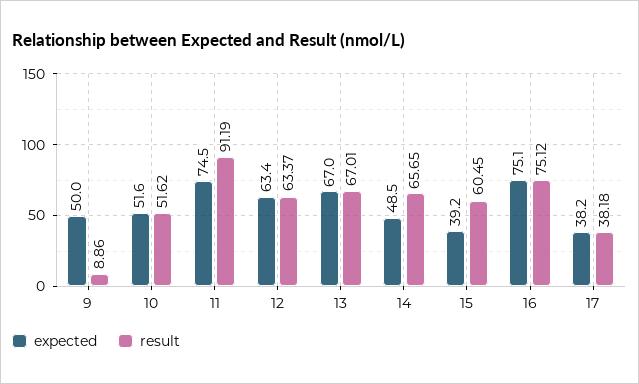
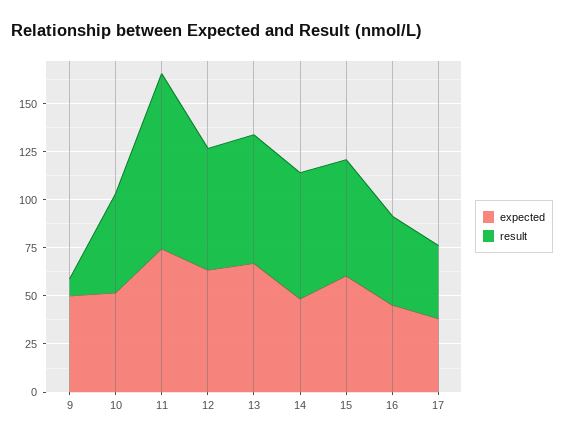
  {
    "expected": {
      "9": 50,
      "10": 51.6,
      "11": 74.5,
      "12": 63.4,
      "13": 67,
      "14": 48.5,
-     "15": 39.2,
+     "15": 60,
-     "16": 75.1,
+     "16": 45,
      "17": 38.2
    },
    "result": {
      "9": 8.86,
      "10": 51.62,
      "11": 91.19,
      "12": 63.37,
      "13": 67.01,
      "14": 65.65,
      "15": 60.45,
-     "16": 75.12,
+     "16": 45,
      "17": 38.18
    }
  }

